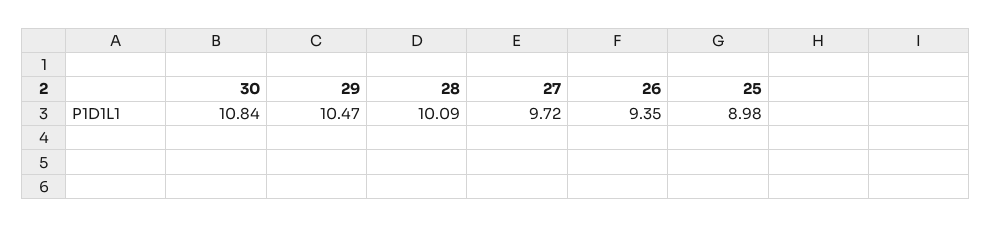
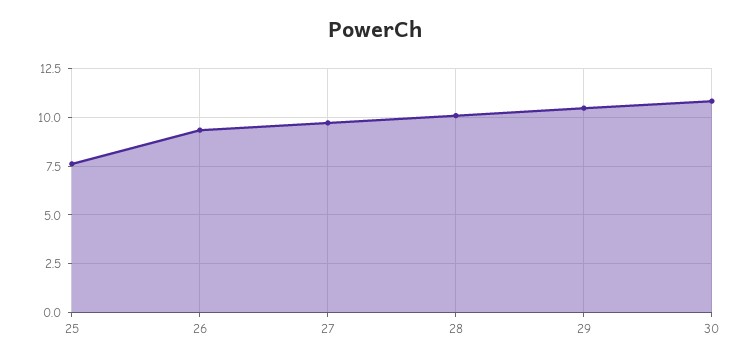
  {
    "30": 10.84,
    "29": 10.47,
    "28": 10.09,
    "27": 9.72,
    "26": 9.35,
-   "25": 8.98
+   "25": 7.5
  }

